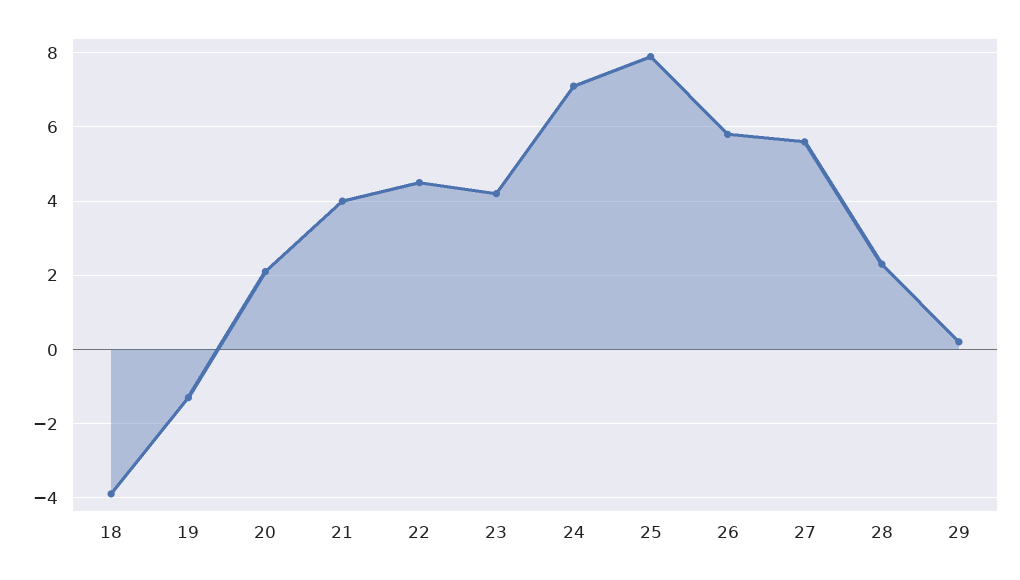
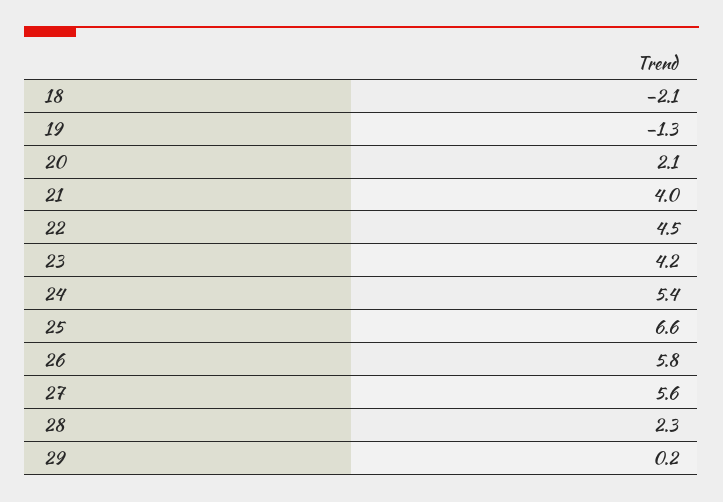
  {
-   "18": -4,
+   "18": -2.1,
    "19": -1.3,
    "20": 2.1,
    "21": 4,
    "22": 4.5,
    "23": 4.2,
-   "24": 7,
+   "24": 5.4,
-   "25": 8,
+   "25": 6.6,
    "26": 5.8,
    "27": 5.6,
    "28": 2.3,
    "29": 0.2
  }

